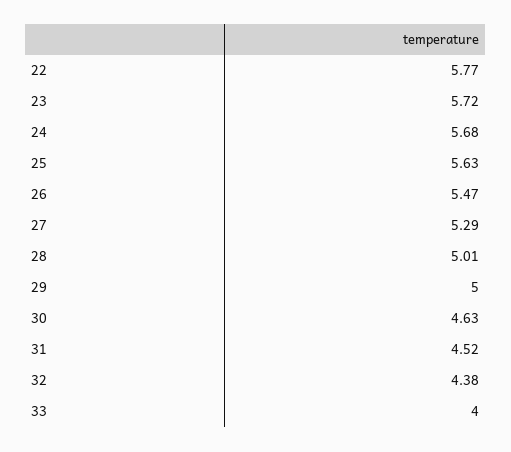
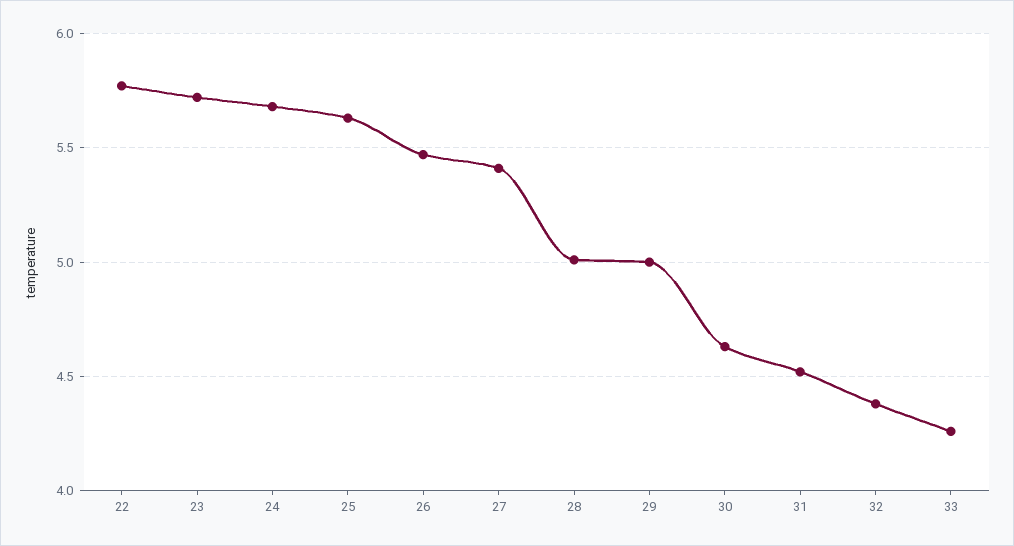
  {
    "22": 5.77,
    "23": 5.72,
    "24": 5.68,
    "25": 5.63,
    "26": 5.47,
-   "27": 5.29,
+   "27": 5.4,
    "28": 5.01,
    "29": 5,
    "30": 4.63,
    "31": 4.52,
    "32": 4.38,
-   "33": 4
+   "33": 4.25
  }

